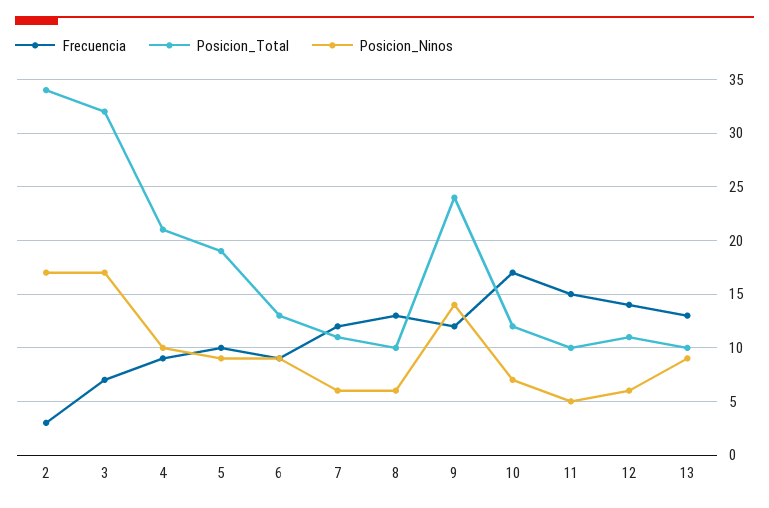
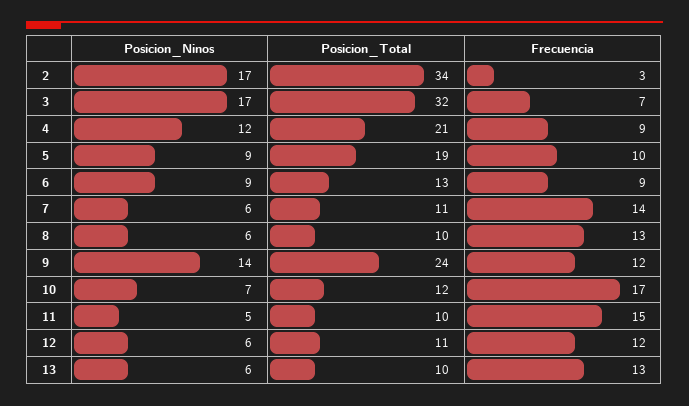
  {
    "Frecuencia": {
      "2": 3,
      "3": 7,
      "4": 9,
      "5": 10,
      "6": 9,
-     "7": 12,
+     "7": 14,
      "8": 13,
      "9": 12,
      "10": 17,
      "11": 15,
-     "12": 14,
+     "12": 12,
      "13": 13
    },
    "Posicion_Total": {
      "2": 34,
      "3": 32,
      "4": 21,
      "5": 19,
      "6": 13,
      "7": 11,
      "8": 10,
      "9": 24,
      "10": 12,
      "11": 10,
      "12": 11,
      "13": 10
    },
    "Posicion_Ninos": {
      "2": 17,
      "3": 17,
-     "4": 10,
+     "4": 12,
      "5": 9,
      "6": 9,
      "7": 6,
      "8": 6,
      "9": 14,
      "10": 7,
      "11": 5,
      "12": 6,
-     "13": 9
+     "13": 6
    }
  }

